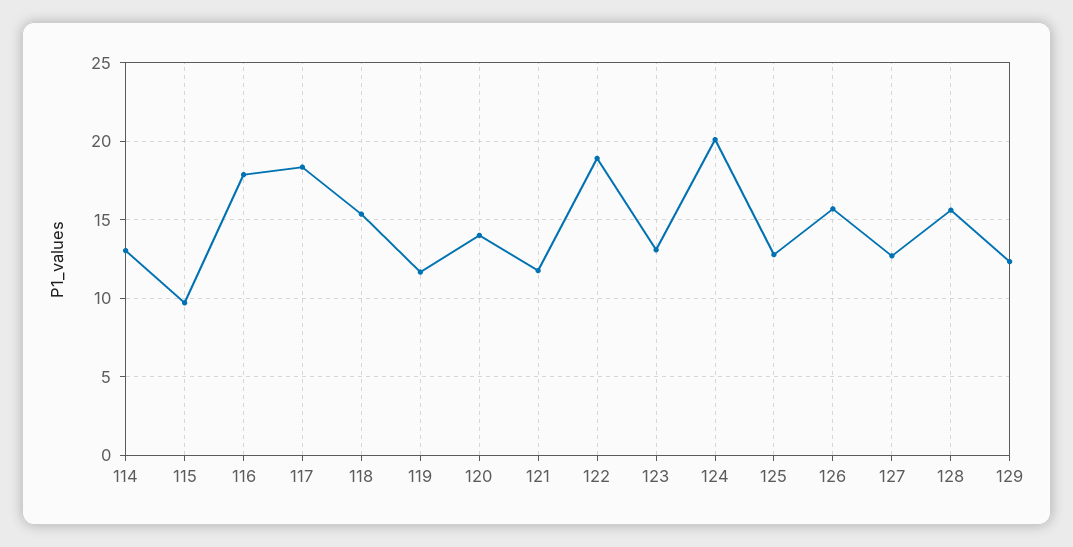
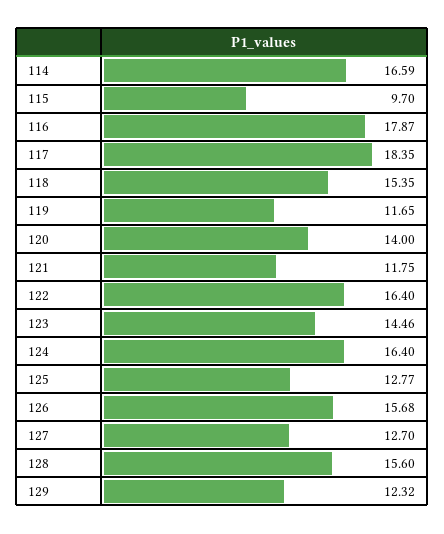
  {
-   "114": 13,
+   "114": 16.59,
    "115": 9.7,
    "116": 17.87,
    "117": 18.35,
    "118": 15.35,
    "119": 11.65,
    "120": 14,
    "121": 11.75,
-   "122": 19,
+   "122": 16.4,
-   "123": 13,
+   "123": 14.46,
-   "124": 20,
+   "124": 16.4,
    "125": 12.77,
    "126": 15.68,
    "127": 12.7,
    "128": 15.6,
    "129": 12.32
  }

